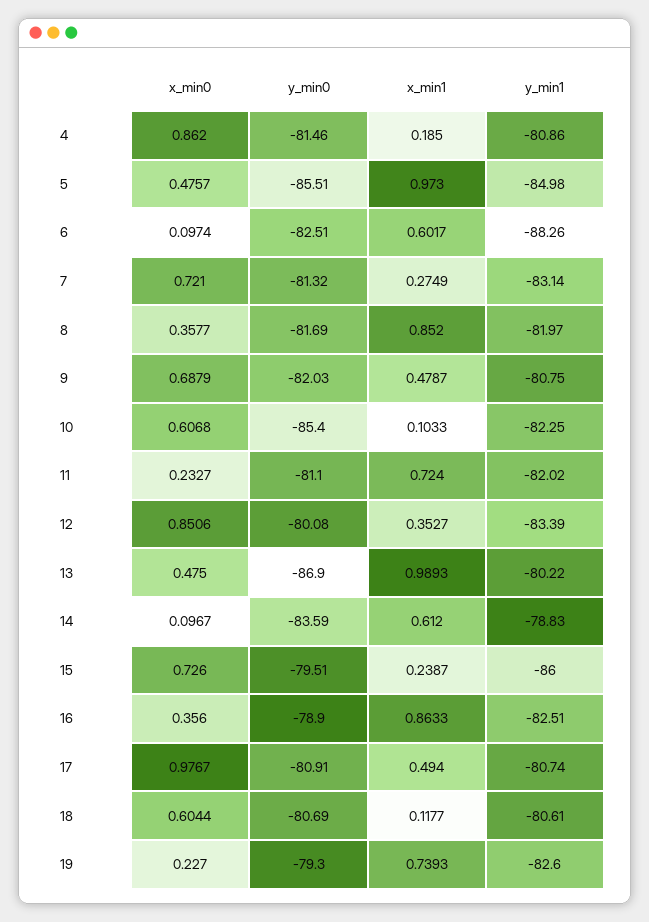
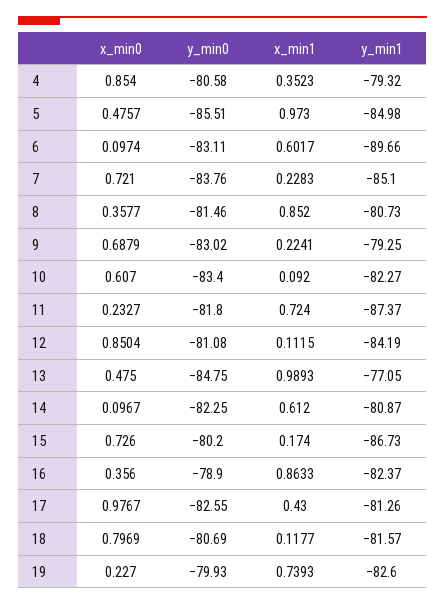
  {
    "x_min0": {
-     "4": 0.862,
+     "4": 0.854,
      "5": 0.4757,
      "6": 0.0974,
      "7": 0.721,
      "8": 0.3577,
      "9": 0.6879,
-     "10": 0.6068,
+     "10": 0.607,
      "11": 0.2327,
-     "12": 0.8506,
+     "12": 0.8504,
      "13": 0.475,
      "14": 0.0967,
      "15": 0.726,
      "16": 0.356,
      "17": 0.9767,
-     "18": 0.6044,
+     "18": 0.7969,
      "19": 0.227
    },
    "y_min0": {
-     "4": -81.46,
+     "4": -80.58,
      "5": -85.51,
-     "6": -82.51,
+     "6": -83.11,
-     "7": -81.32,
+     "7": -83.76,
-     "8": -81.69,
+     "8": -81.46,
-     "9": -82.03,
+     "9": -83.02,
-     "10": -85.4,
+     "10": -83.4,
-     "11": -81.1,
+     "11": -81.8,
-     "12": -80.08,
+     "12": -81.08,
-     "13": -86.9,
+     "13": -84.75,
-     "14": -83.59,
+     "14": -82.25,
-     "15": -79.51,
+     "15": -80.2,
      "16": -78.9,
-     "17": -80.91,
+     "17": -82.55,
      "18": -80.69,
-     "19": -79.3
+     "19": -79.93
    },
    "x_min1": {
-     "4": 0.185,
+     "4": 0.3523,
      "5": 0.973,
      "6": 0.6017,
-     "7": 0.2749,
+     "7": 0.2283,
      "8": 0.852,
-     "9": 0.4787,
+     "9": 0.2241,
-     "10": 0.1033,
+     "10": 0.092,
      "11": 0.724,
-     "12": 0.3527,
+     "12": 0.1115,
      "13": 0.9893,
      "14": 0.612,
-     "15": 0.2387,
+     "15": 0.174,
      "16": 0.8633,
-     "17": 0.494,
+     "17": 0.43,
      "18": 0.1177,
      "19": 0.7393
    },
    "y_min1": {
-     "4": -80.86,
+     "4": -79.32,
      "5": -84.98,
-     "6": -88.26,
+     "6": -89.66,
-     "7": -83.14,
+     "7": -85.1,
-     "8": -81.97,
+     "8": -80.73,
-     "9": -80.75,
+     "9": -79.25,
-     "10": -82.25,
+     "10": -82.27,
-     "11": -82.02,
+     "11": -87.37,
-     "12": -83.39,
+     "12": -84.19,
-     "13": -80.22,
+     "13": -77.05,
-     "14": -78.83,
+     "14": -80.87,
-     "15": -86,
+     "15": -86.73,
-     "16": -82.51,
+     "16": -82.37,
-     "17": -80.74,
+     "17": -81.26,
-     "18": -80.61,
+     "18": -81.57,
      "19": -82.6
    }
  }

